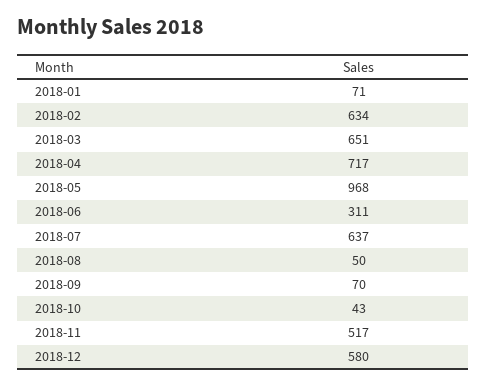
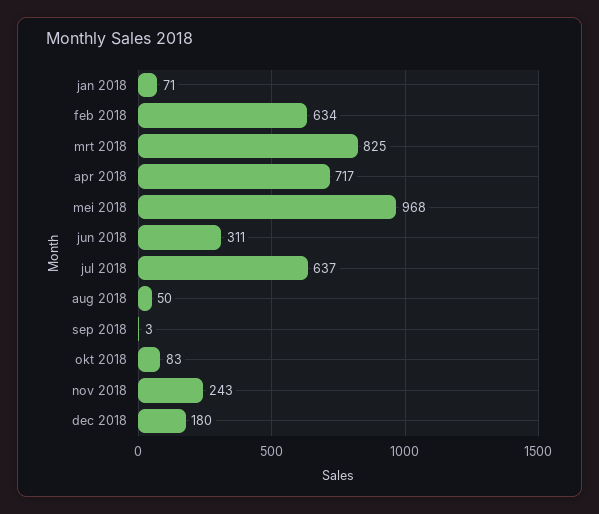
  {
    "2018-01": 71,
    "2018-02": 634,
-   "2018-03": 651,
+   "2018-03": 825,
    "2018-04": 717,
    "2018-05": 968,
    "2018-06": 311,
    "2018-07": 637,
    "2018-08": 50,
-   "2018-09": 70,
+   "2018-09": 3,
-   "2018-10": 43,
+   "2018-10": 83,
-   "2018-11": 517,
+   "2018-11": 243,
-   "2018-12": 580
+   "2018-12": 180
  }

